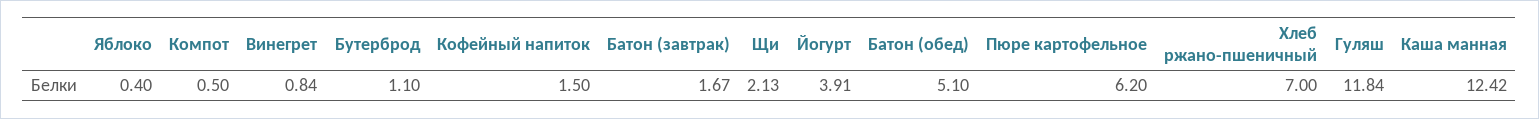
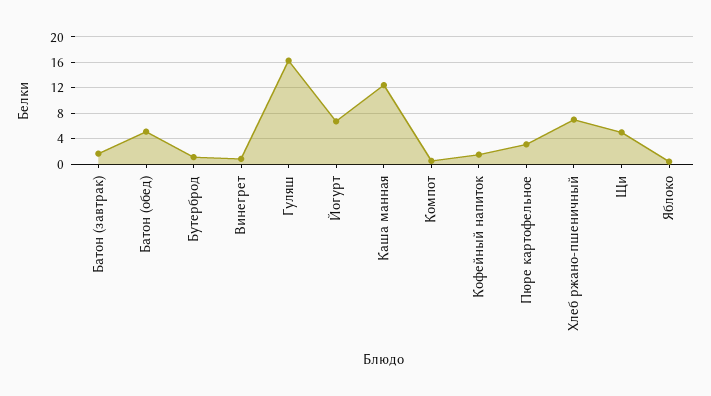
  {
    "Яблоко": 0.4,
    "Компот": 0.5,
    "Винегрет": 0.84,
    "Бутерброд": 1.1,
    "Кофейный напиток": 1.5,
    "Батон (завтрак)": 1.67,
-   "Щи": 2.13,
+   "Щи": 5,
-   "Йогурт": 3.91,
+   "Йогурт": 7,
    "Батон (обед)": 5.1,
-   "Пюре картофельное": 6.2,
+   "Пюре картофельное": 3,
    "Хлеб ржано-пшеничный": 7,
-   "Гуляш": 11.84,
+   "Гуляш": 16,
    "Каша манная": 12.42
  }

